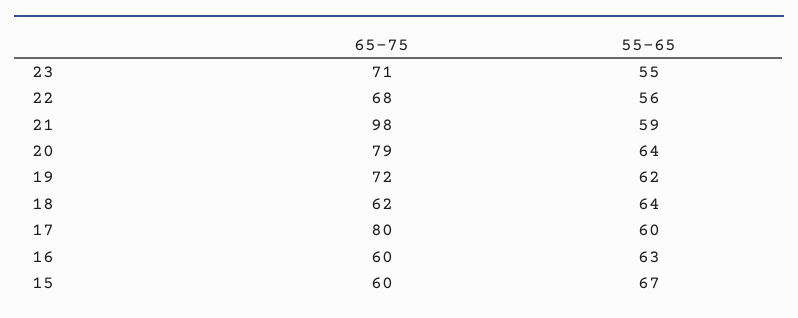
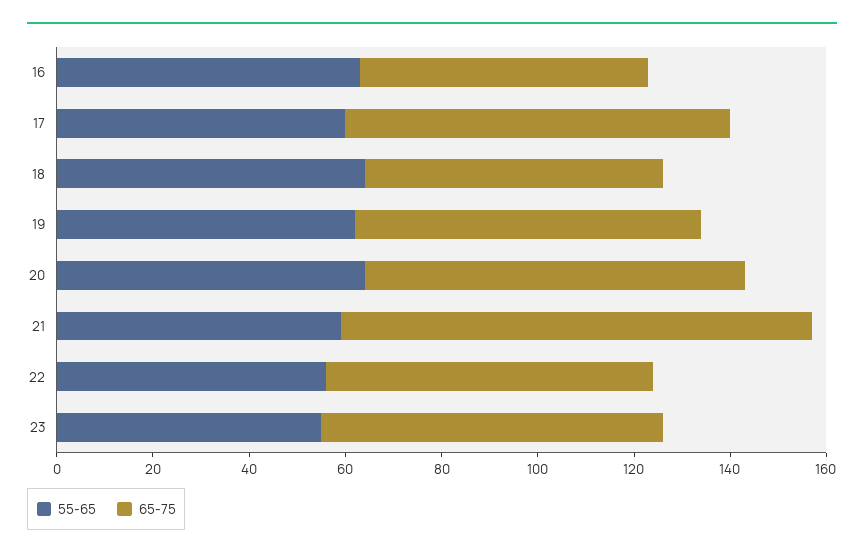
  {
    "65-75": {
      "23": 71,
      "22": 68,
      "21": 98,
      "20": 79,
      "19": 72,
      "18": 62,
      "17": 80,
-     "16": 60,
+     "16": 60
-     "15": 60
    },
    "55-65": {
      "23": 55,
      "22": 56,
      "21": 59,
      "20": 64,
      "19": 62,
      "18": 64,
      "17": 60,
-     "16": 63,
+     "16": 63
-     "15": 67
    }
  }

